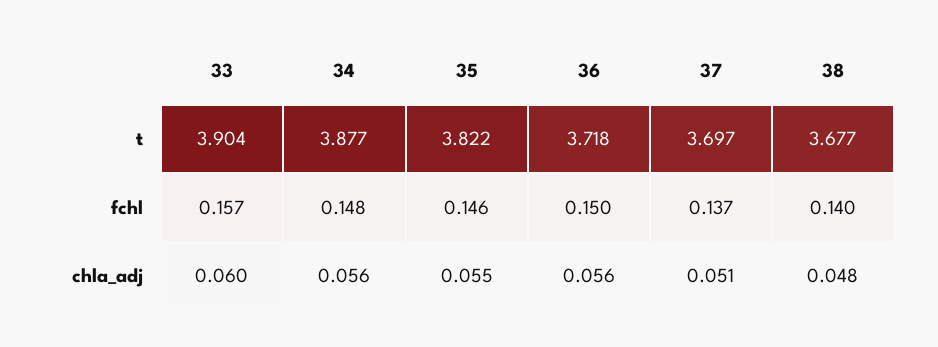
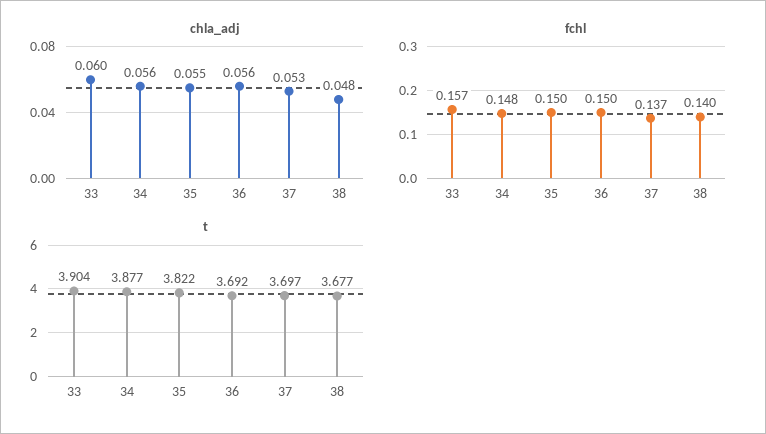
  {
    "t": {
      "33": 3.904,
      "34": 3.877,
      "35": 3.822,
-     "36": 3.718,
+     "36": 3.692,
      "37": 3.697,
      "38": 3.677
    },
    "fchl": {
      "33": 0.157,
      "34": 0.148,
-     "35": 0.146,
+     "35": 0.15,
      "36": 0.15,
      "37": 0.137,
      "38": 0.14
    },
    "chla_adj": {
      "33": 0.06,
      "34": 0.056,
      "35": 0.055,
      "36": 0.056,
-     "37": 0.051,
+     "37": 0.053,
      "38": 0.048
    }
  }

